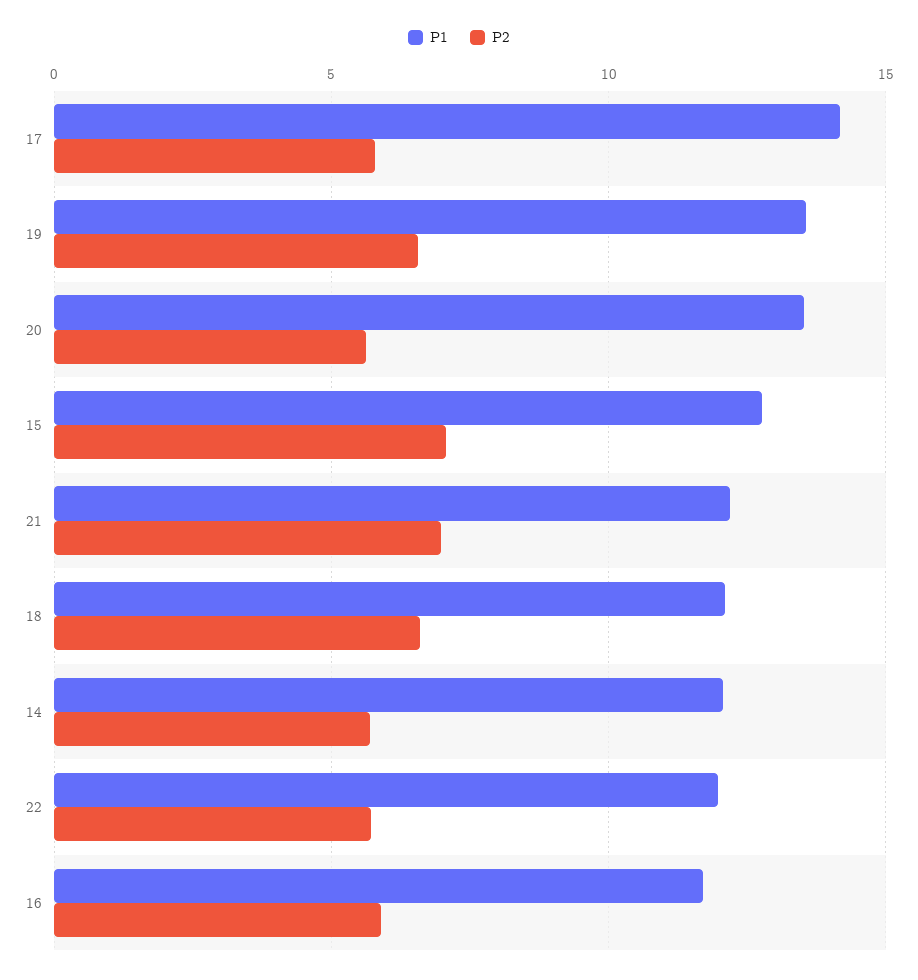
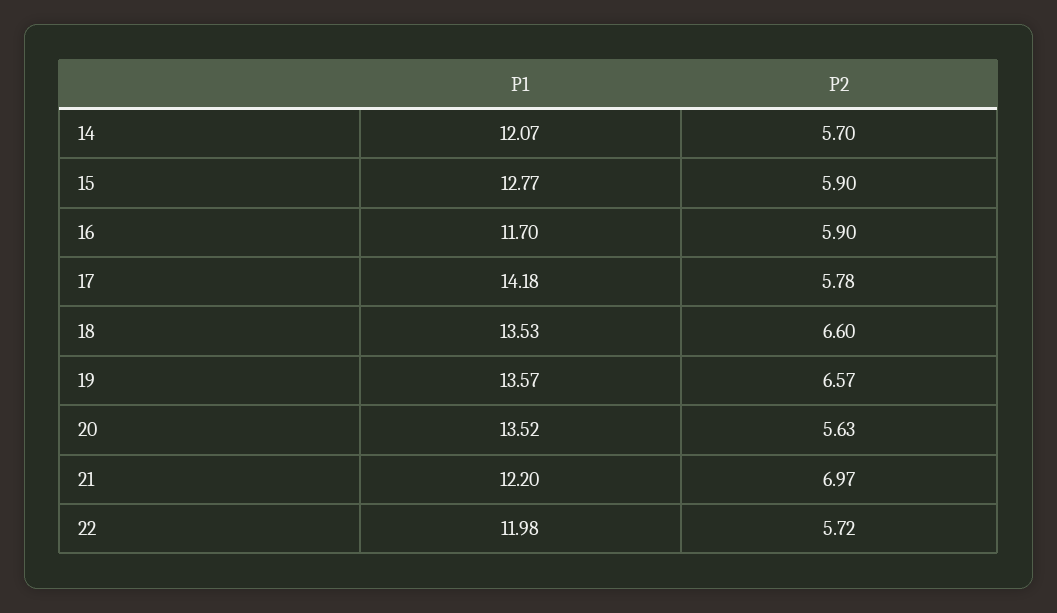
  {
    "P1": {
      "17": 14.18,
      "19": 13.57,
      "20": 13.52,
      "15": 12.77,
      "21": 12.2,
-     "18": 12,
+     "18": 13.53,
      "14": 12.07,
      "22": 11.98,
      "16": 11.7
    },
    "P2": {
      "17": 5.78,
      "19": 6.57,
      "20": 5.63,
-     "15": 7,
+     "15": 5.9,
      "21": 6.97,
      "18": 6.6,
      "14": 5.7,
      "22": 5.72,
      "16": 5.9
    }
  }

